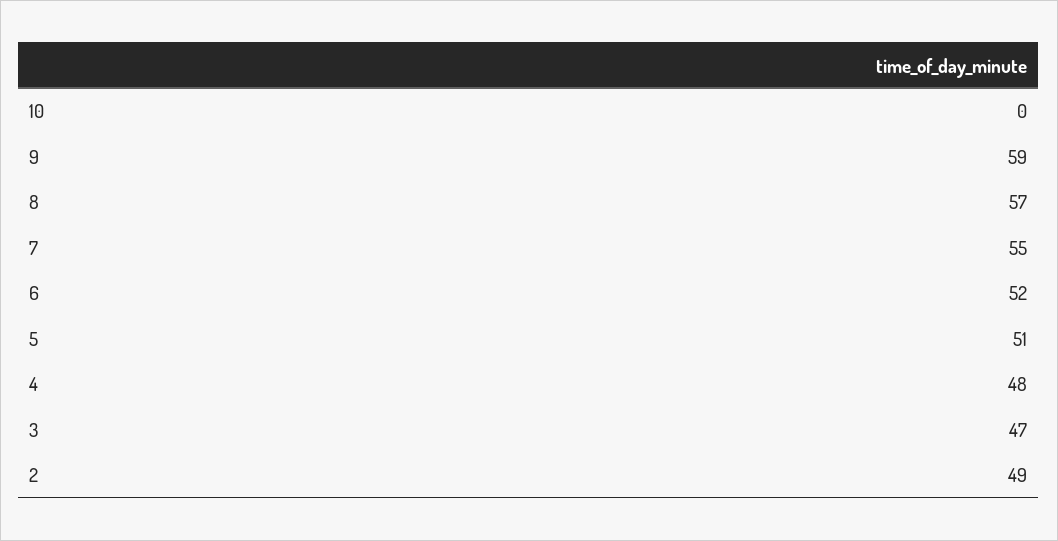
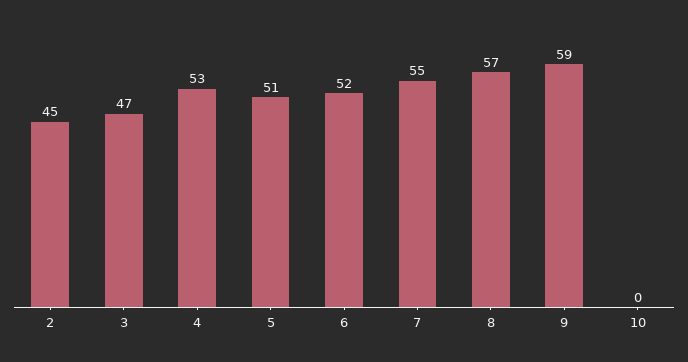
  {
    "10": 0,
    "9": 59,
    "8": 57,
    "7": 55,
    "6": 52,
    "5": 51,
-   "4": 48,
+   "4": 53,
    "3": 47,
-   "2": 49
+   "2": 45
  }

